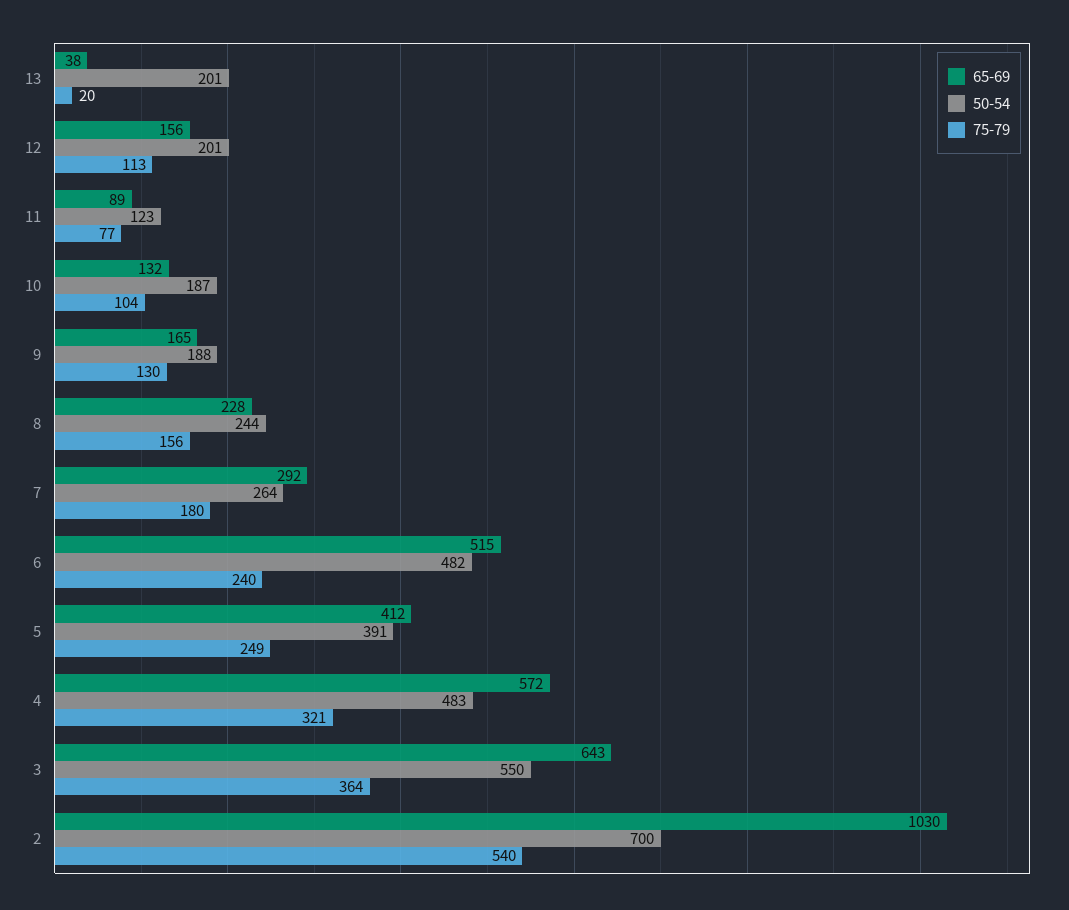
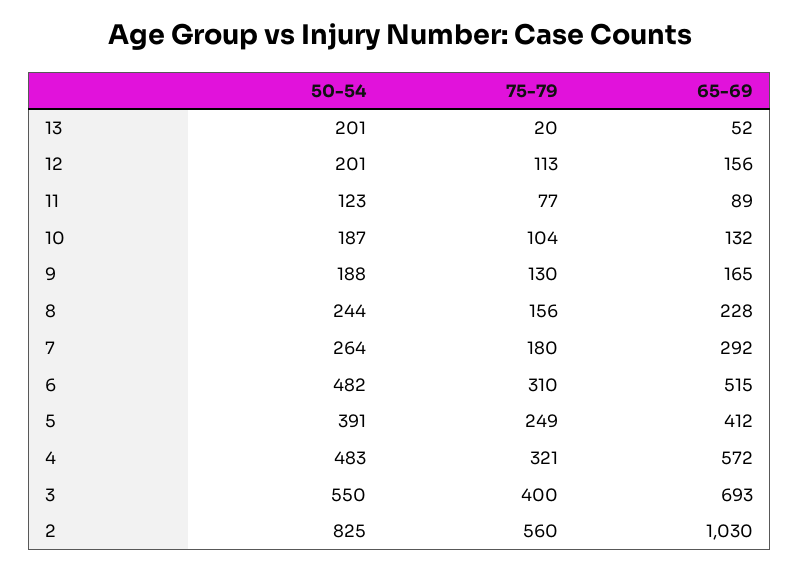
  {
    "65-69": {
-     "13": 38,
+     "13": 52,
      "12": 156,
      "11": 89,
      "10": 132,
      "9": 165,
      "8": 228,
      "7": 292,
      "6": 515,
      "5": 412,
      "4": 572,
-     "3": 643,
+     "3": 693,
      "2": 1030
    },
    "50-54": {
      "13": 201,
      "12": 201,
      "11": 123,
      "10": 187,
      "9": 188,
      "8": 244,
      "7": 264,
      "6": 482,
      "5": 391,
      "4": 483,
      "3": 550,
-     "2": 700
+     "2": 825
    },
    "75-79": {
      "13": 20,
      "12": 113,
      "11": 77,
      "10": 104,
      "9": 130,
      "8": 156,
      "7": 180,
-     "6": 240,
+     "6": 310,
      "5": 249,
      "4": 321,
-     "3": 364,
+     "3": 400,
-     "2": 540
+     "2": 560
    }
  }

